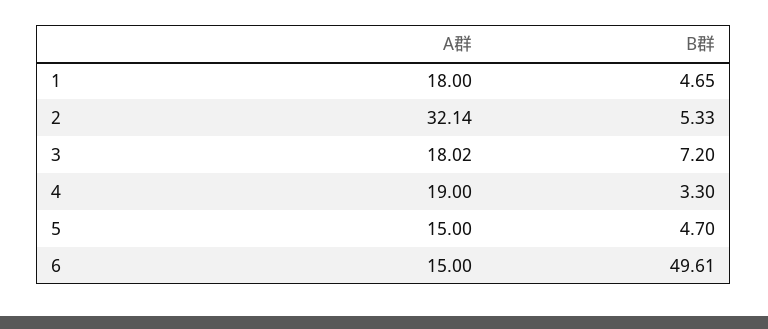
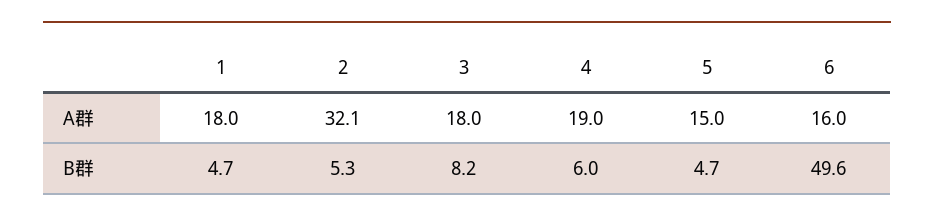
  {
    "A群": {
      "1": 18,
      "2": 32.14,
      "3": 18.02,
      "4": 19,
      "5": 15,
-     "6": 15
+     "6": 16
    },
    "B群": {
      "1": 4.65,
      "2": 5.33,
-     "3": 7.2,
+     "3": 8.2,
-     "4": 3.3,
+     "4": 6,
      "5": 4.7,
      "6": 49.61
    }
  }

